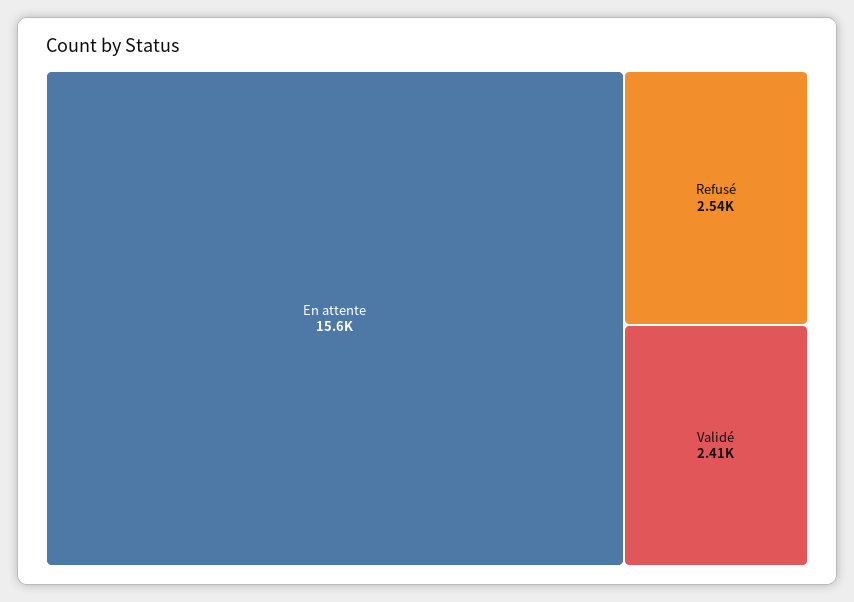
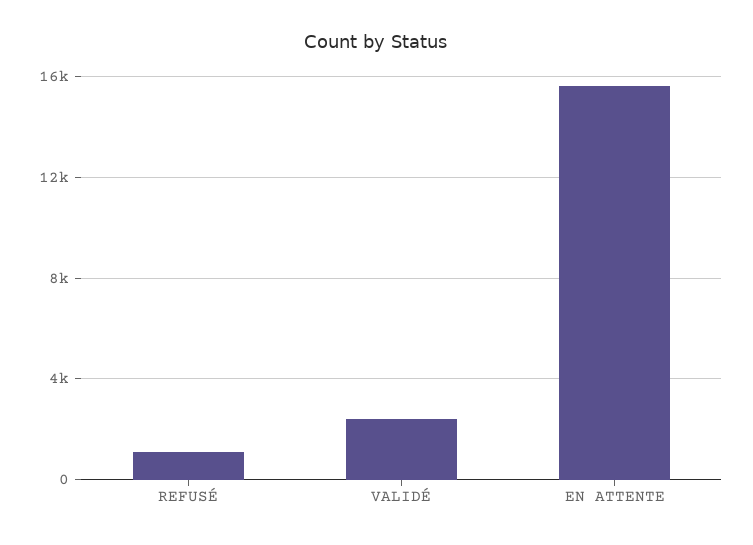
  {
    "En attente": 15600,
-   "Refusé": 2540,
+   "Refusé": 1000,
    "Validé": 2410
  }

